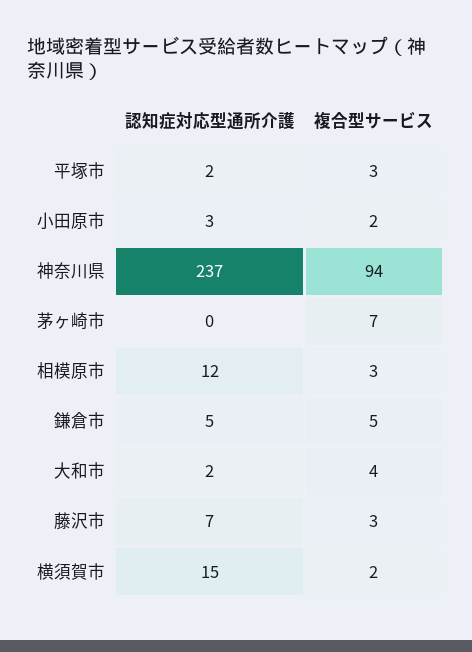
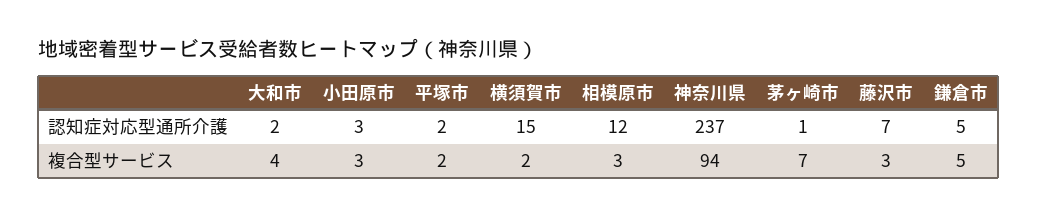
  {
    "認知症対応型通所介護": {
      "平塚市": 2,
      "小田原市": 3,
      "神奈川県": 237,
-     "茅ヶ崎市": 0,
+     "茅ヶ崎市": 1,
      "相模原市": 12,
      "鎌倉市": 5,
      "大和市": 2,
      "藤沢市": 7,
      "横須賀市": 15
    },
    "複合型サービス": {
-     "平塚市": 3,
+     "平塚市": 2,
-     "小田原市": 2,
+     "小田原市": 3,
      "神奈川県": 94,
      "茅ヶ崎市": 7,
      "相模原市": 3,
      "鎌倉市": 5,
      "大和市": 4,
      "藤沢市": 3,
      "横須賀市": 2
    }
  }

